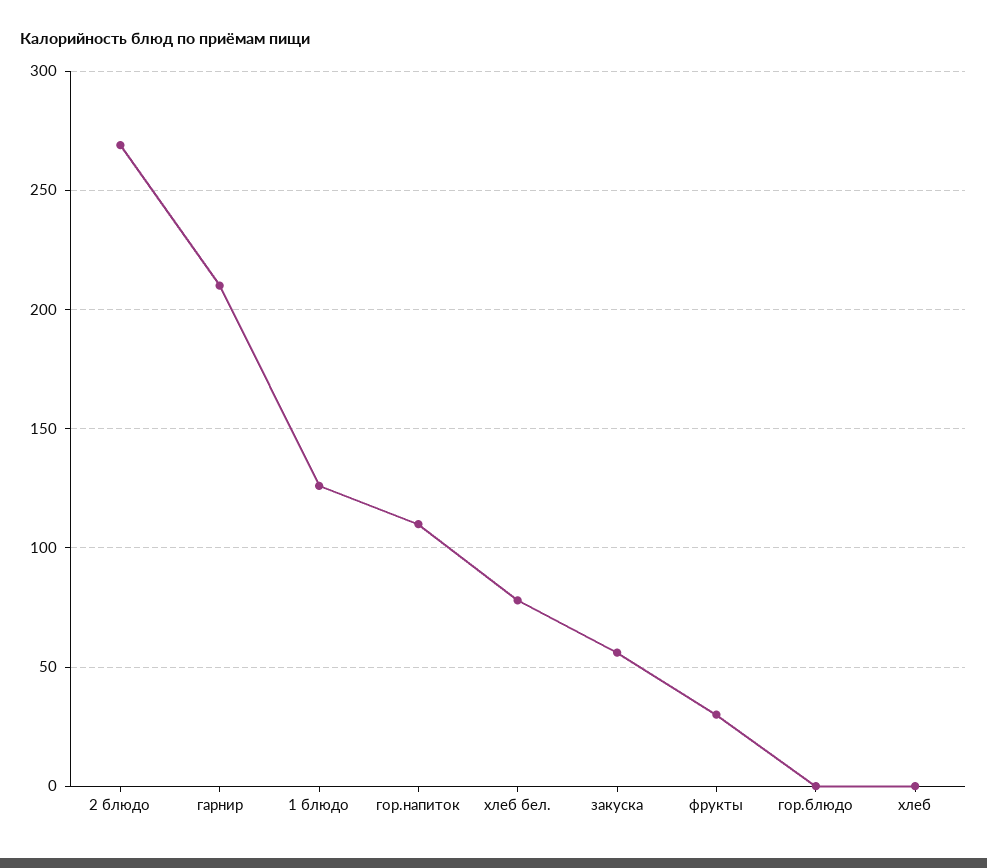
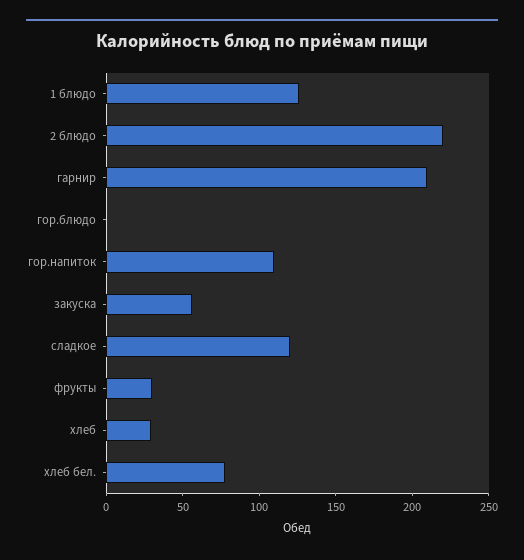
  {
-   "2 блюдо": 270,
+   "2 блюдо": 220,
    "гарнир": 210,
    "1 блюдо": 125,
    "гор.напиток": 110,
    "хлеб бел.": 80,
    "закуска": 55,
    "фрукты": 30,
    "гор.блюдо": 0,
-   "хлеб": 0
+   "хлеб": 30,
+   "сладкое": 120
  }

